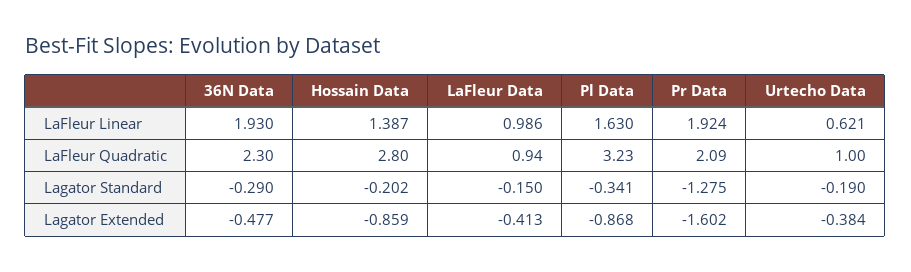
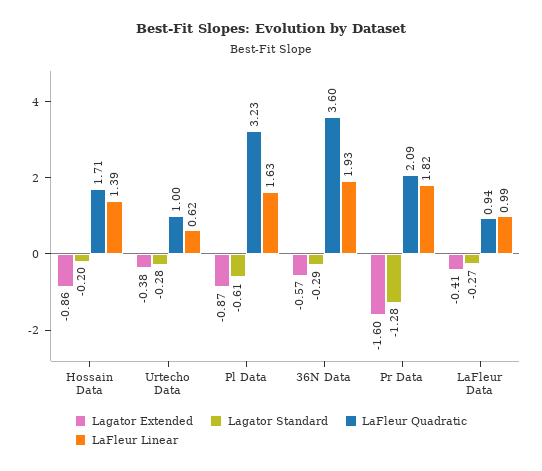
  {
    "LaFleur Linear": {
      "36N Data": 1.93,
      "Hossain Data": 1.387,
      "LaFleur Data": 0.986,
      "Pl Data": 1.63,
-     "Pr Data": 1.924,
+     "Pr Data": 1.82,
      "Urtecho Data": 0.621
    },
    "LaFleur Quadratic": {
-     "36N Data": 2.3,
+     "36N Data": 3.6,
-     "Hossain Data": 2.8,
+     "Hossain Data": 1.71,
      "LaFleur Data": 0.94,
      "Pl Data": 3.23,
      "Pr Data": 2.09,
      "Urtecho Data": 1
    },
    "Lagator Standard": {
      "36N Data": -0.29,
      "Hossain Data": -0.202,
-     "LaFleur Data": -0.15,
+     "LaFleur Data": -0.27,
-     "Pl Data": -0.341,
+     "Pl Data": -0.61,
      "Pr Data": -1.275,
-     "Urtecho Data": -0.19
+     "Urtecho Data": -0.28
    },
    "Lagator Extended": {
-     "36N Data": -0.477,
+     "36N Data": -0.57,
      "Hossain Data": -0.859,
      "LaFleur Data": -0.413,
      "Pl Data": -0.868,
      "Pr Data": -1.602,
      "Urtecho Data": -0.384
    }
  }

